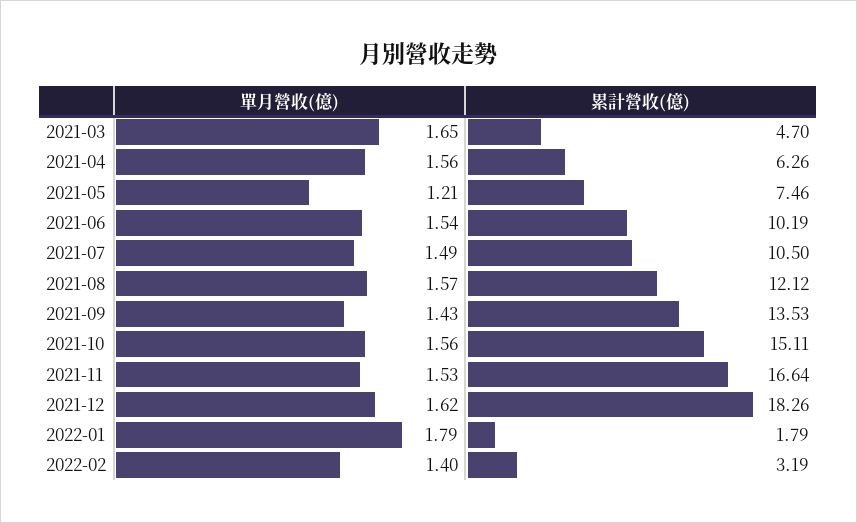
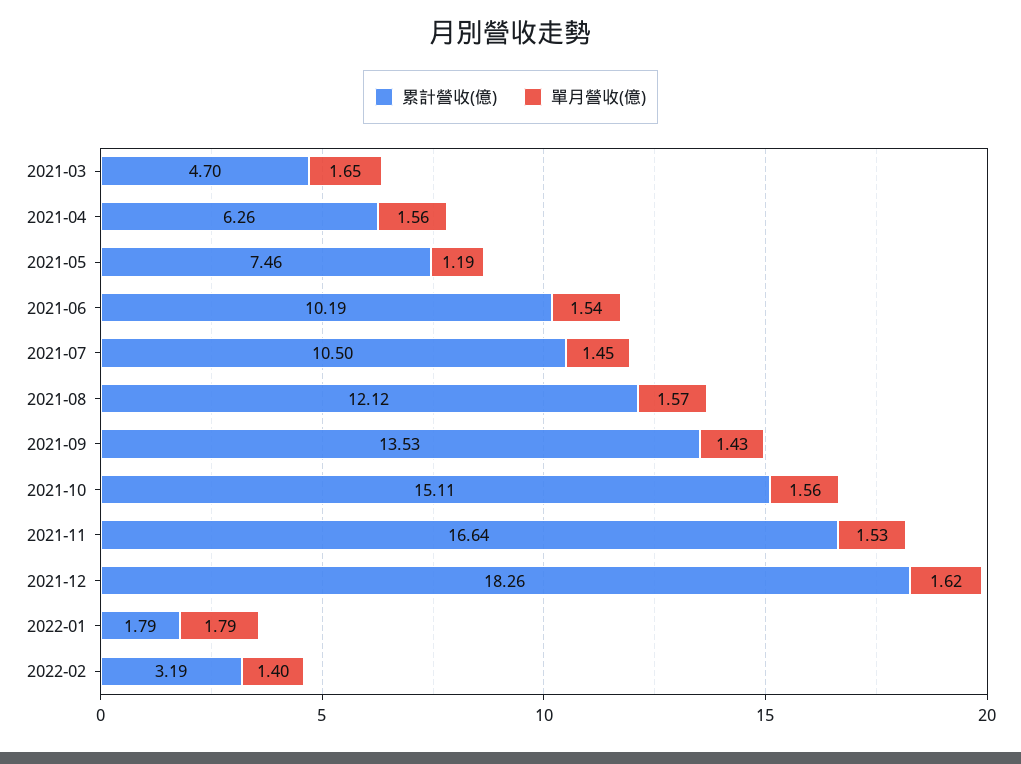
  {
    "單月營收(億)": {
      "2021-03": 1.65,
      "2021-04": 1.56,
-     "2021-05": 1.21,
+     "2021-05": 1.19,
      "2021-06": 1.54,
-     "2021-07": 1.49,
+     "2021-07": 1.45,
      "2021-08": 1.57,
      "2021-09": 1.43,
      "2021-10": 1.56,
      "2021-11": 1.53,
      "2021-12": 1.62,
      "2022-01": 1.79,
      "2022-02": 1.4
    },
    "累計營收(億)": {
      "2021-03": 4.7,
      "2021-04": 6.26,
      "2021-05": 7.46,
      "2021-06": 10.19,
      "2021-07": 10.5,
      "2021-08": 12.12,
      "2021-09": 13.53,
      "2021-10": 15.11,
      "2021-11": 16.64,
      "2021-12": 18.26,
      "2022-01": 1.79,
      "2022-02": 3.19
    }
  }

